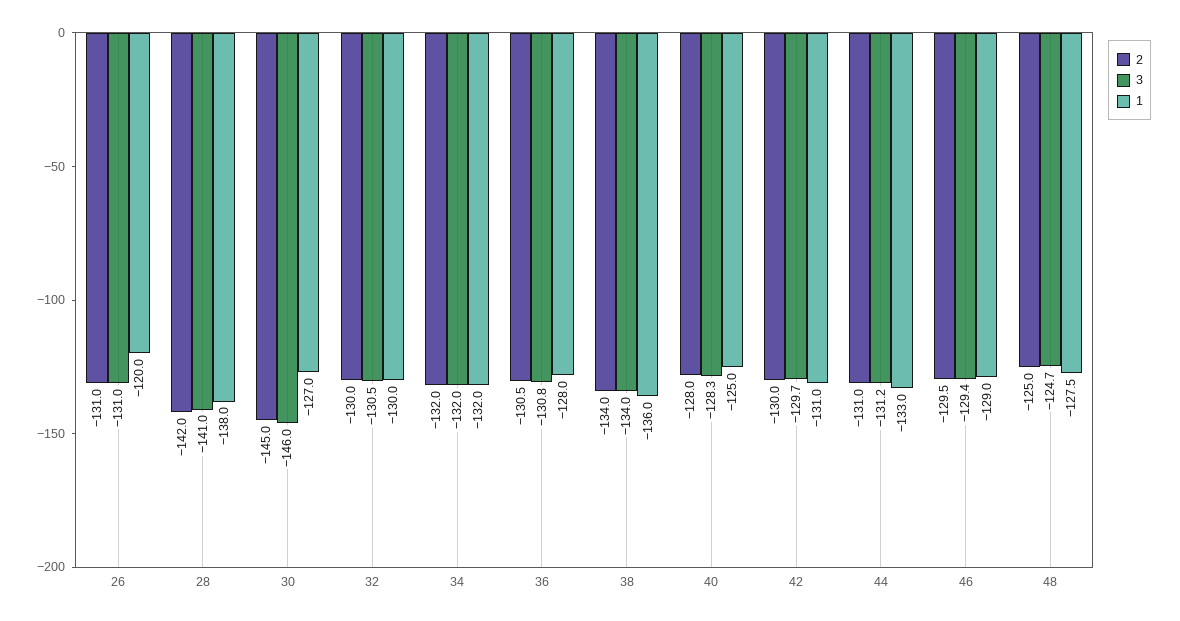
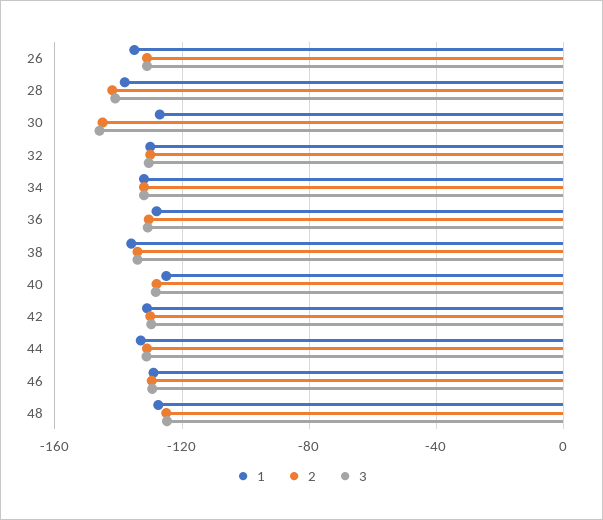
  {
    "2": {
      "26": -131,
      "28": -142,
      "30": -145,
      "32": -130,
      "34": -132,
      "36": -130.5,
      "38": -134,
      "40": -128,
      "42": -130,
      "44": -131,
      "46": -129.5,
      "48": -125
    },
    "3": {
      "26": -131,
      "28": -141,
      "30": -146,
      "32": -130.5,
      "34": -132,
      "36": -130.8,
      "38": -134,
      "40": -128.3,
      "42": -129.7,
      "44": -131.2,
      "46": -129.4,
      "48": -124.7
    },
    "1": {
-     "26": -120,
+     "26": -135,
      "28": -138,
      "30": -127,
      "32": -130,
      "34": -132,
      "36": -128,
      "38": -136,
      "40": -125,
      "42": -131,
      "44": -133,
      "46": -129,
      "48": -127.5
    }
  }

